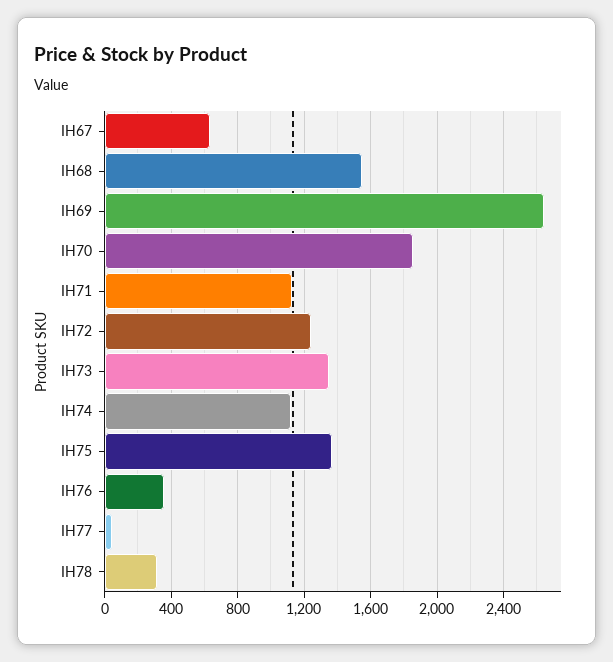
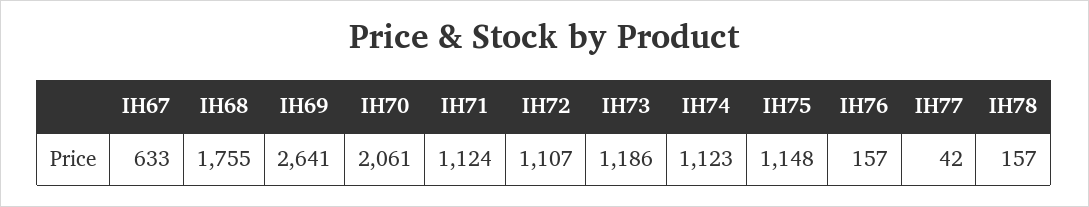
  {
    "IH67": 633,
-   "IH68": 1550,
+   "IH68": 1755,
    "IH69": 2641,
-   "IH70": 1850,
+   "IH70": 2061,
    "IH71": 1124,
-   "IH72": 1250,
+   "IH72": 1107,
-   "IH73": 1350,
+   "IH73": 1186,
    "IH74": 1123,
-   "IH75": 1350,
+   "IH75": 1148,
-   "IH76": 350,
+   "IH76": 157,
    "IH77": 42,
-   "IH78": 300
+   "IH78": 157
  }

